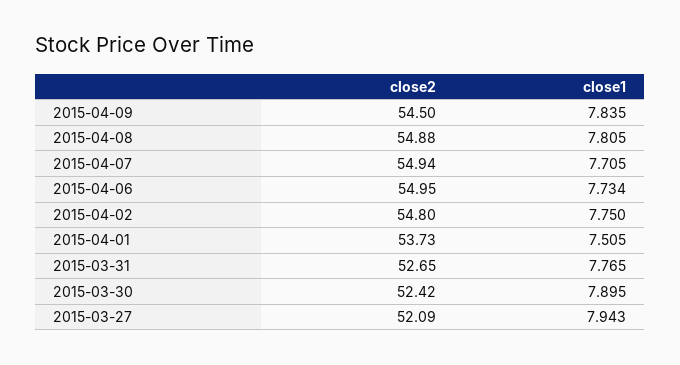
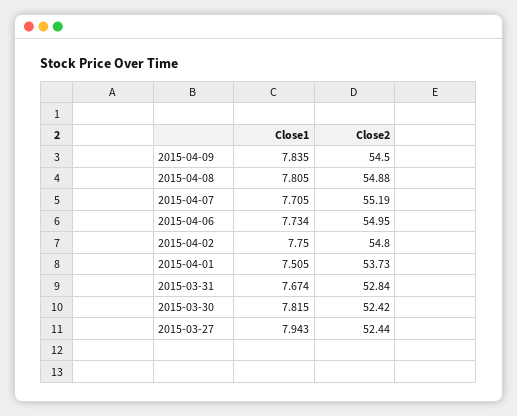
  {
    "close2": {
      "2015-04-09": 54.5,
      "2015-04-08": 54.88,
-     "2015-04-07": 54.94,
+     "2015-04-07": 55.19,
      "2015-04-06": 54.95,
      "2015-04-02": 54.8,
      "2015-04-01": 53.73,
-     "2015-03-31": 52.65,
+     "2015-03-31": 52.84,
      "2015-03-30": 52.42,
-     "2015-03-27": 52.09
+     "2015-03-27": 52.44
    },
    "close1": {
      "2015-04-09": 7.835,
      "2015-04-08": 7.805,
      "2015-04-07": 7.705,
      "2015-04-06": 7.734,
      "2015-04-02": 7.75,
      "2015-04-01": 7.505,
-     "2015-03-31": 7.765,
+     "2015-03-31": 7.674,
-     "2015-03-30": 7.895,
+     "2015-03-30": 7.815,
      "2015-03-27": 7.943
    }
  }

